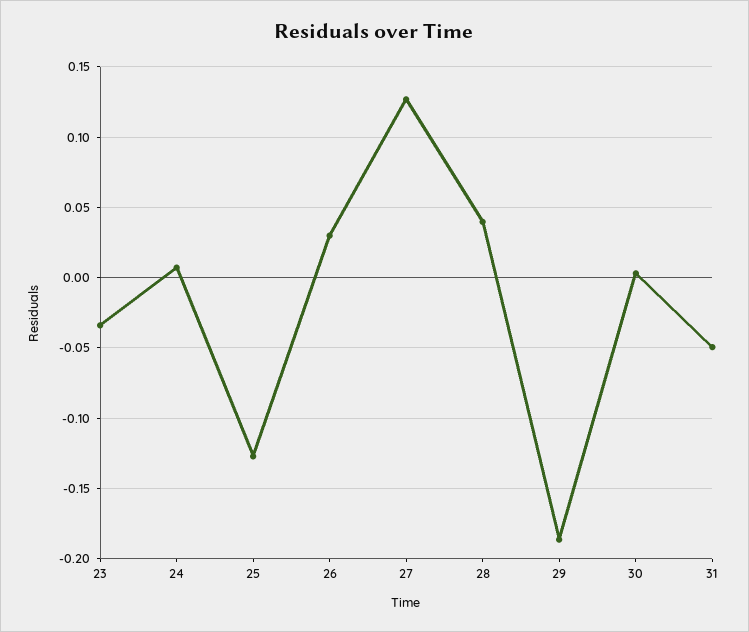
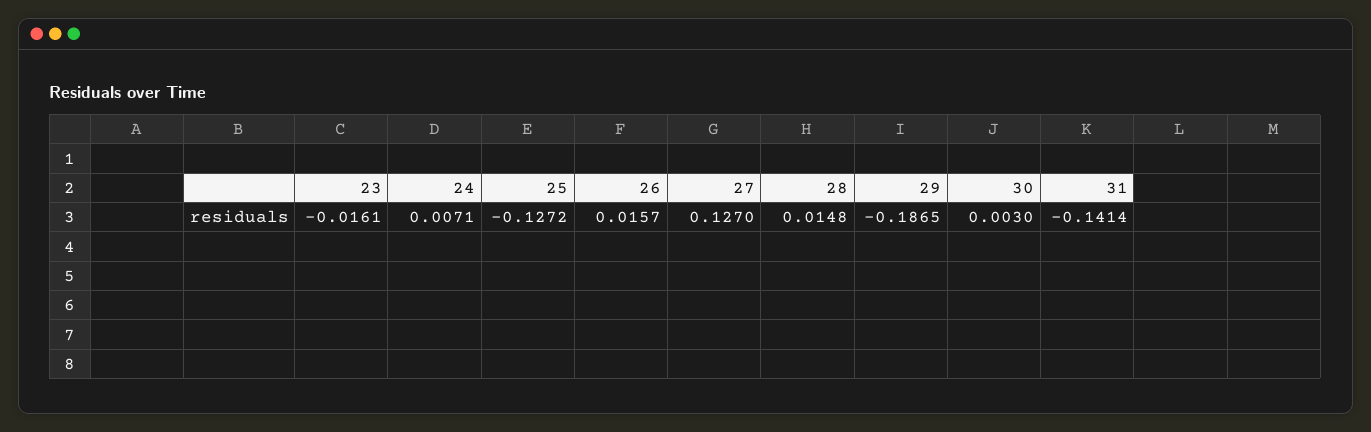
  {
-   "23": -0.035,
+   "23": -0.0161,
    "24": 0.0071,
    "25": -0.1272,
-   "26": 0.03,
+   "26": 0.0157,
    "27": 0.127,
-   "28": 0.04,
+   "28": 0.0148,
    "29": -0.1865,
    "30": 0.003,
-   "31": -0.05
+   "31": -0.1414
  }

